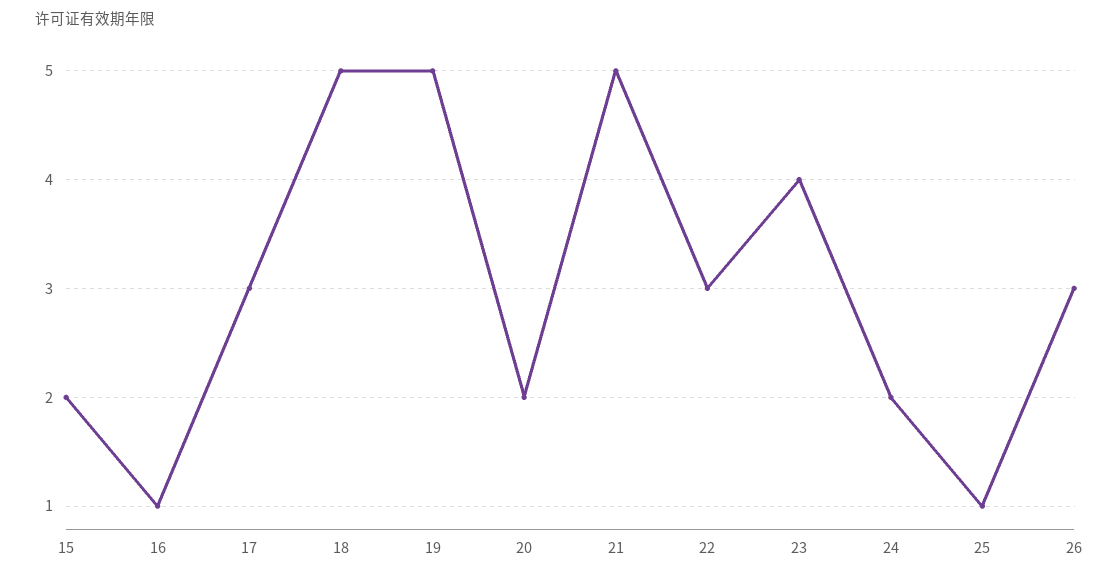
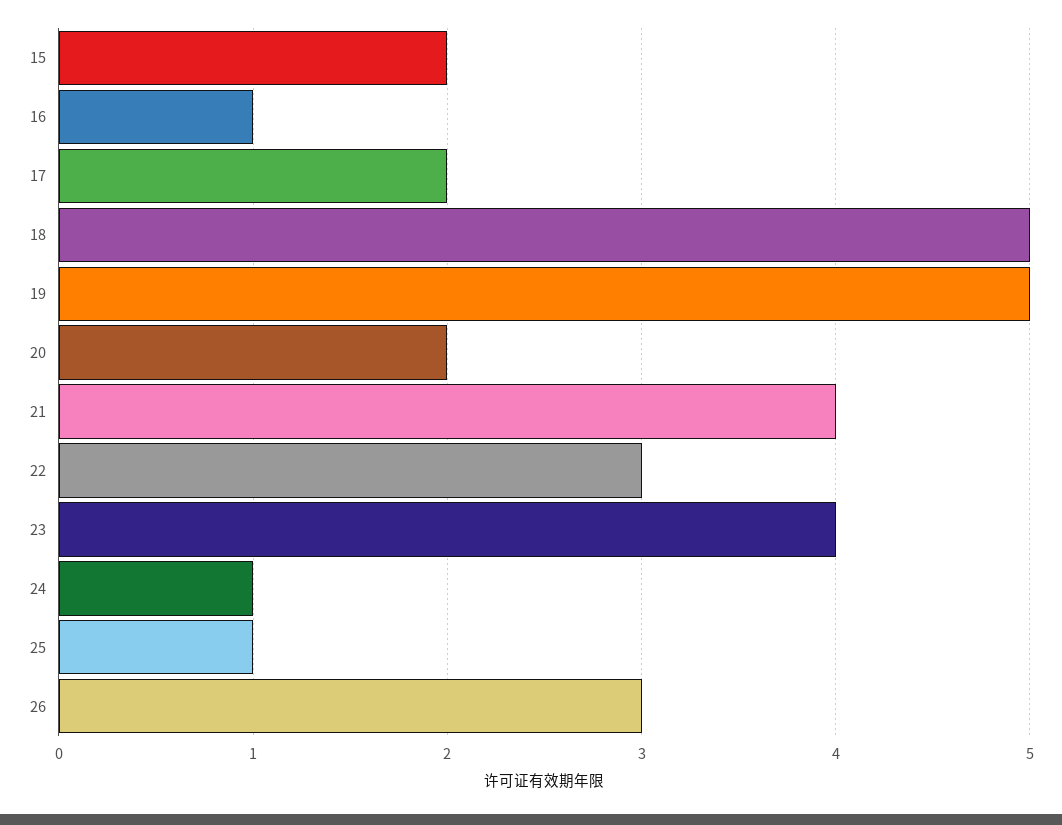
  {
    "15": 2,
    "16": 1,
-   "17": 3,
+   "17": 2,
    "18": 5,
    "19": 5,
    "20": 2,
-   "21": 5,
+   "21": 4,
    "22": 3,
    "23": 4,
-   "24": 2,
+   "24": 1,
    "25": 1,
    "26": 3
  }

